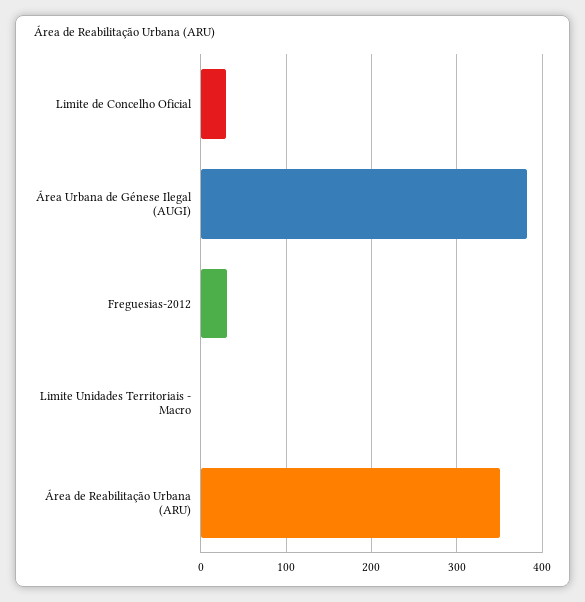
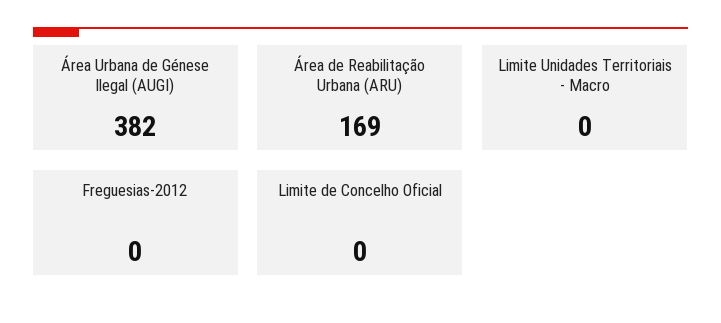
  {
-   "Limite de Concelho Oficial": 30,
+   "Limite de Concelho Oficial": 0,
    "Área Urbana de Génese Ilegal (AUGI)": 382,
-   "Freguesias-2012": 30,
+   "Freguesias-2012": 0,
    "Limite Unidades Territoriais - Macro": 0,
-   "Área de Reabilitação Urbana (ARU)": 350
+   "Área de Reabilitação Urbana (ARU)": 169
  }

